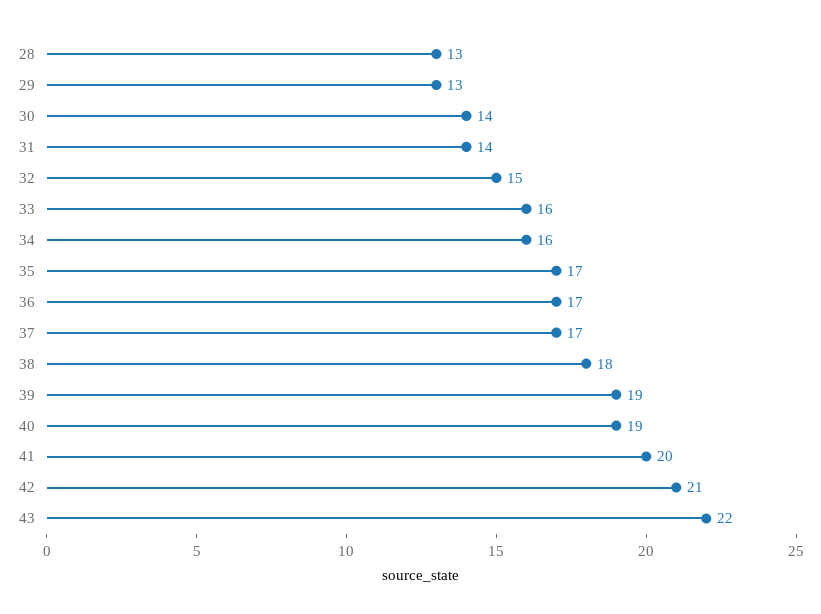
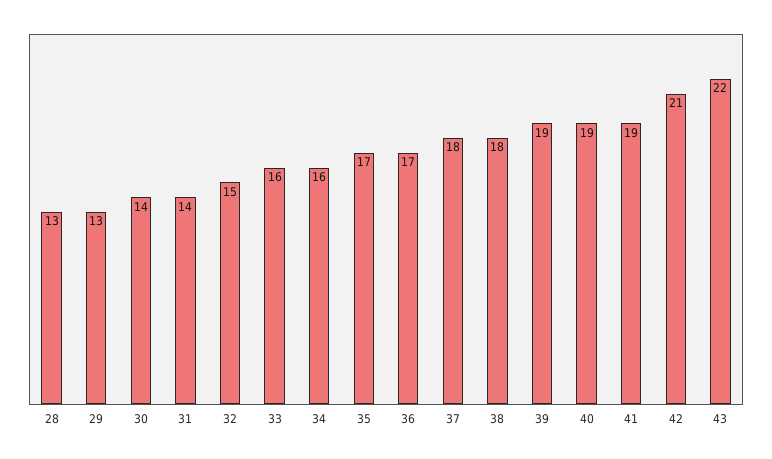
  {
    "28": 13,
    "29": 13,
    "30": 14,
    "31": 14,
    "32": 15,
    "33": 16,
    "34": 16,
    "35": 17,
    "36": 17,
-   "37": 17,
+   "37": 18,
    "38": 18,
    "39": 19,
    "40": 19,
-   "41": 20,
+   "41": 19,
    "42": 21,
    "43": 22
  }

